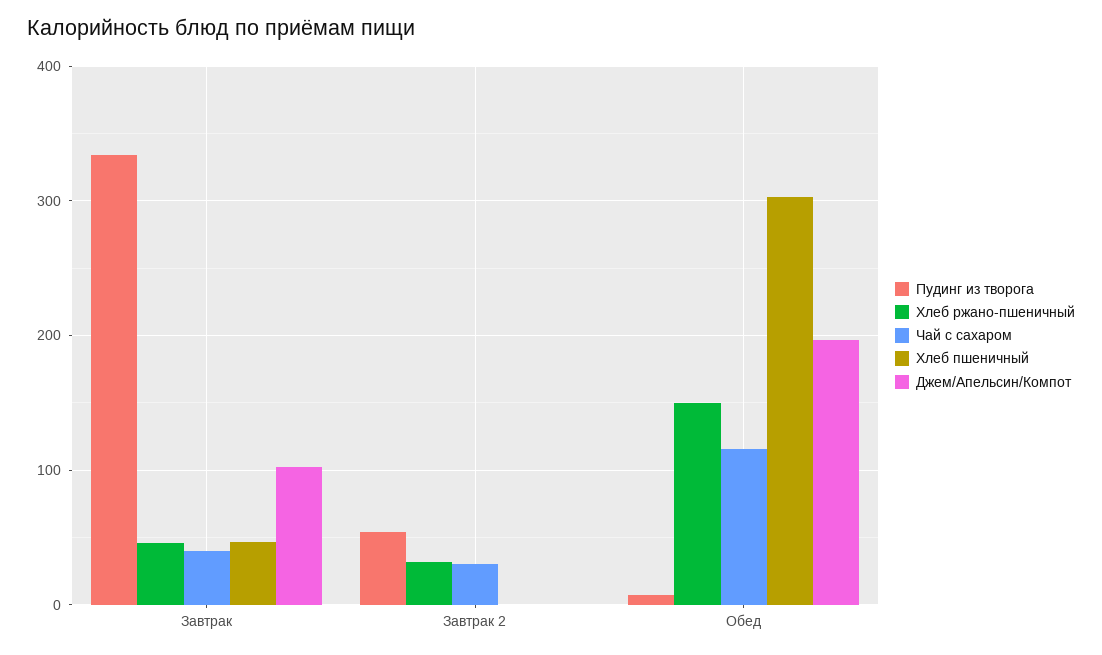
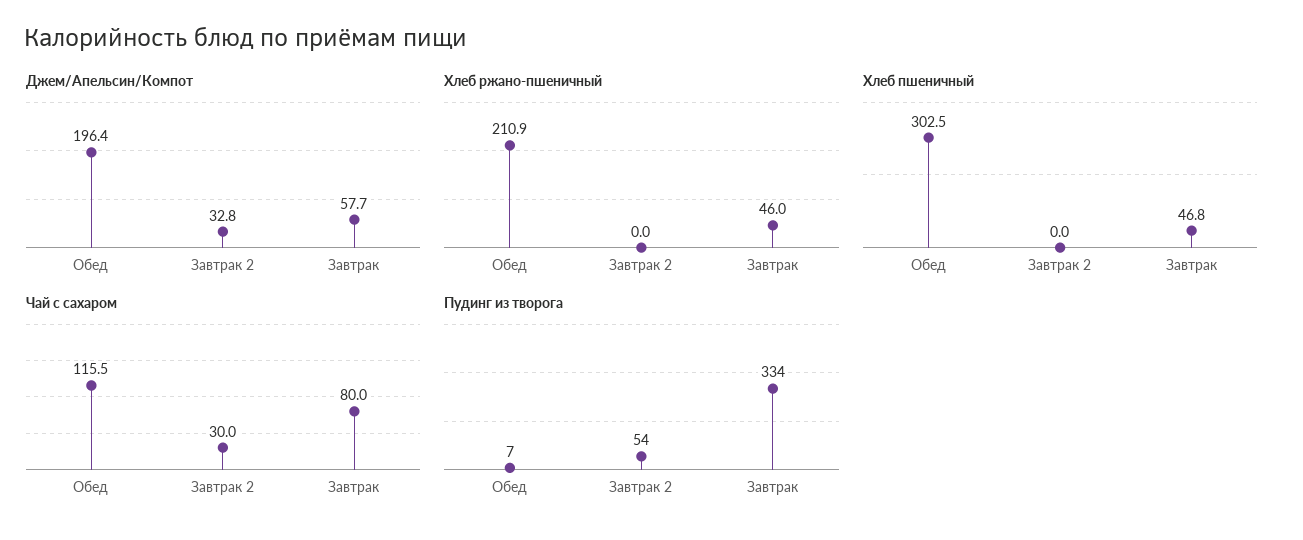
  {
    "Пудинг из творога": {
      "Завтрак": 334,
      "Завтрак 2": 54,
      "Обед": 7
    },
    "Хлеб ржано-пшеничный": {
      "Завтрак": 46,
-     "Завтрак 2": 30,
+     "Завтрак 2": 0,
-     "Обед": 150
+     "Обед": 210.9
    },
    "Чай с сахаром": {
-     "Завтрак": 40,
+     "Завтрак": 80,
      "Завтрак 2": 30,
      "Обед": 115.5
    },
    "Хлеб пшеничный": {
      "Завтрак": 46.8,
      "Завтрак 2": 0,
      "Обед": 302.5
    },
    "Джем/Апельсин/Компот": {
-     "Завтрак": 100,
+     "Завтрак": 57.7,
-     "Завтрак 2": 0,
+     "Завтрак 2": 32.8,
      "Обед": 196.4
    }
  }

